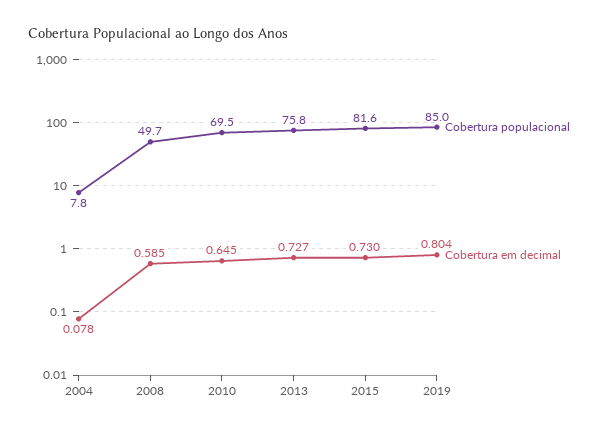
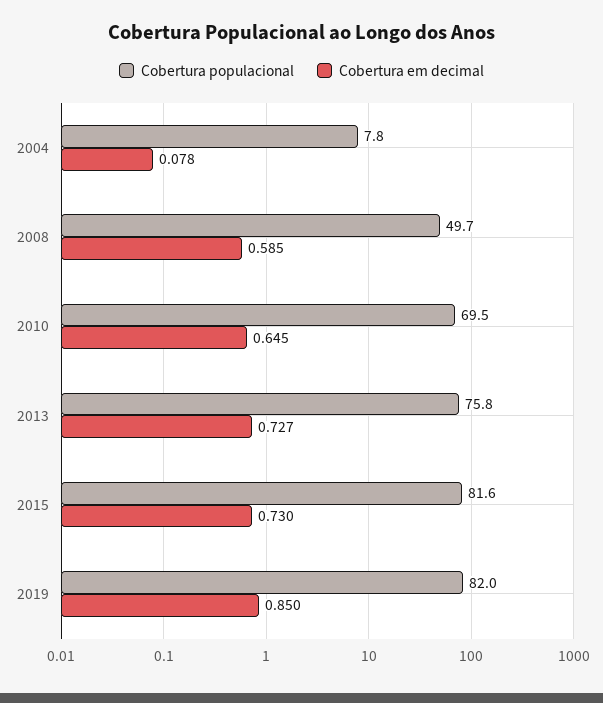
  {
    "Cobertura populacional": {
      "2004": 7.8,
      "2008": 49.7,
      "2010": 69.5,
      "2013": 75.8,
      "2015": 81.6,
-     "2019": 85
+     "2019": 82
    },
    "Cobertura em decimal": {
      "2004": 0.078,
      "2008": 0.585,
      "2010": 0.645,
      "2013": 0.727,
      "2015": 0.73,
-     "2019": 0.804
+     "2019": 0.85
    }
  }

